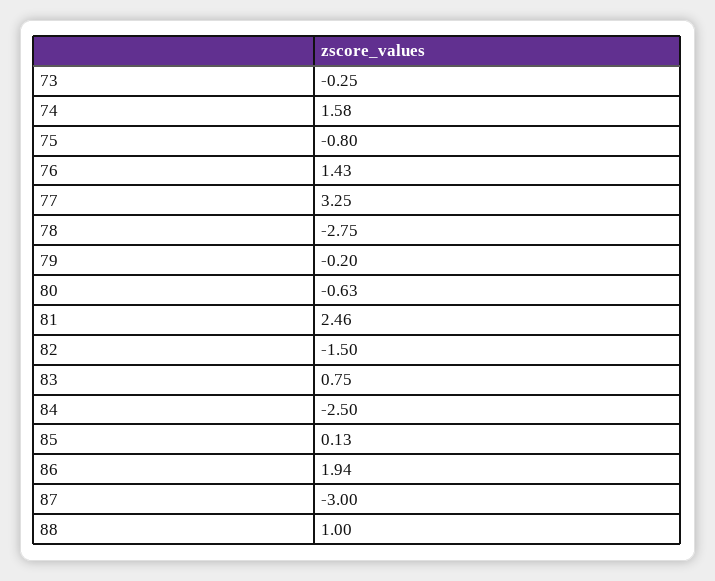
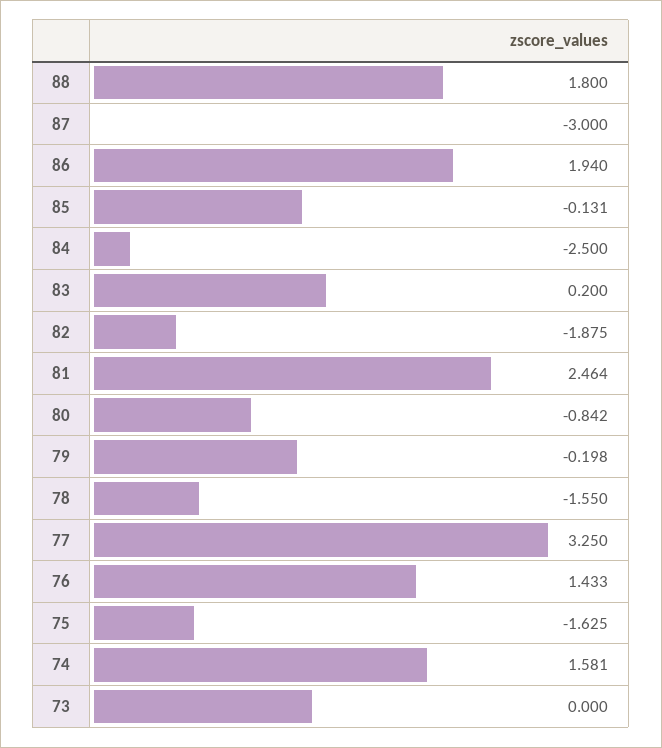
  {
-   "73": -0.25,
+   "73": 0,
    "74": 1.581,
-   "75": -0.8,
+   "75": -1.625,
    "76": 1.433,
    "77": 3.25,
-   "78": -2.75,
+   "78": -1.55,
    "79": -0.198,
-   "80": -0.63,
+   "80": -0.842,
    "81": 2.464,
-   "82": -1.5,
+   "82": -1.875,
-   "83": 0.75,
+   "83": 0.2,
    "84": -2.5,
-   "85": 0.13,
+   "85": -0.131,
    "86": 1.94,
    "87": -3,
-   "88": 1
+   "88": 1.8
  }

